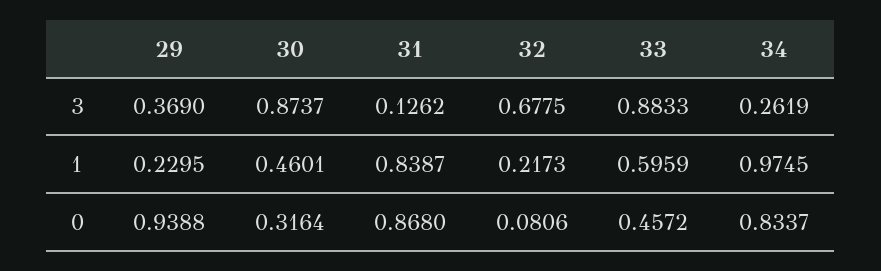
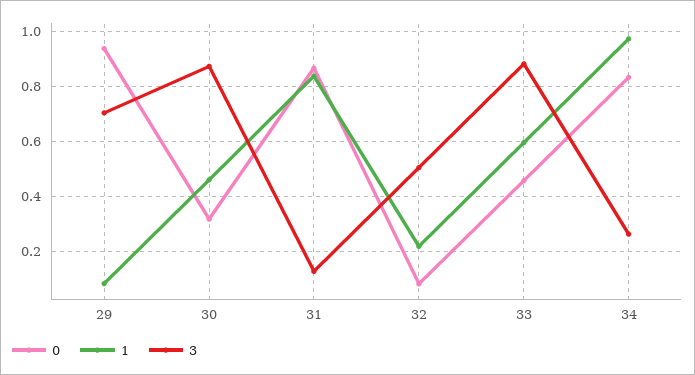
  {
    "3": {
-     "29": 0.369,
+     "29": 0.7,
      "30": 0.8737,
      "31": 0.1262,
-     "32": 0.6775,
+     "32": 0.5,
      "33": 0.8833,
      "34": 0.2619
    },
    "1": {
-     "29": 0.2295,
+     "29": 0.075,
      "30": 0.4601,
      "31": 0.8387,
      "32": 0.2173,
      "33": 0.5959,
      "34": 0.9745
    },
    "0": {
      "29": 0.9388,
      "30": 0.3164,
      "31": 0.868,
      "32": 0.0806,
      "33": 0.4572,
      "34": 0.8337
    }
  }

